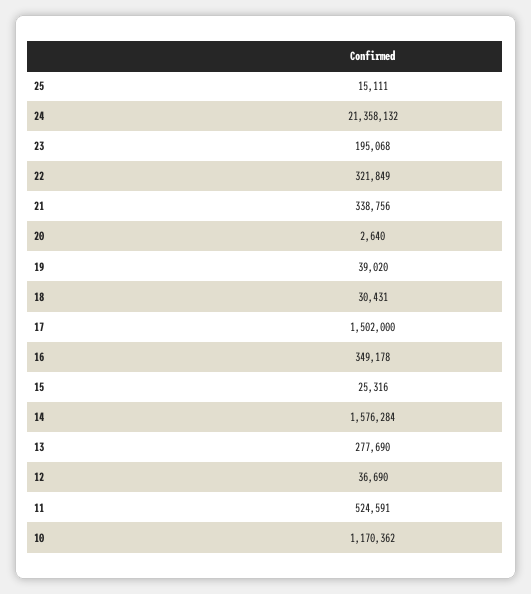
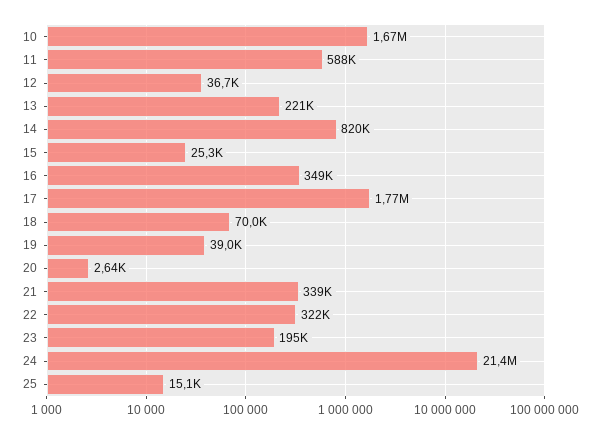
  {
    "25": 15111,
    "24": 21358132,
    "23": 195068,
    "22": 321849,
    "21": 338756,
    "20": 2640,
    "19": 39020,
-   "18": 30431,
+   "18": 70000,
-   "17": 1502000,
+   "17": 1770000,
    "16": 349178,
    "15": 25316,
-   "14": 1576284,
+   "14": 820000,
-   "13": 277690,
+   "13": 221000,
    "12": 36690,
-   "11": 524591,
+   "11": 588000,
-   "10": 1170362
+   "10": 1670000
  }

